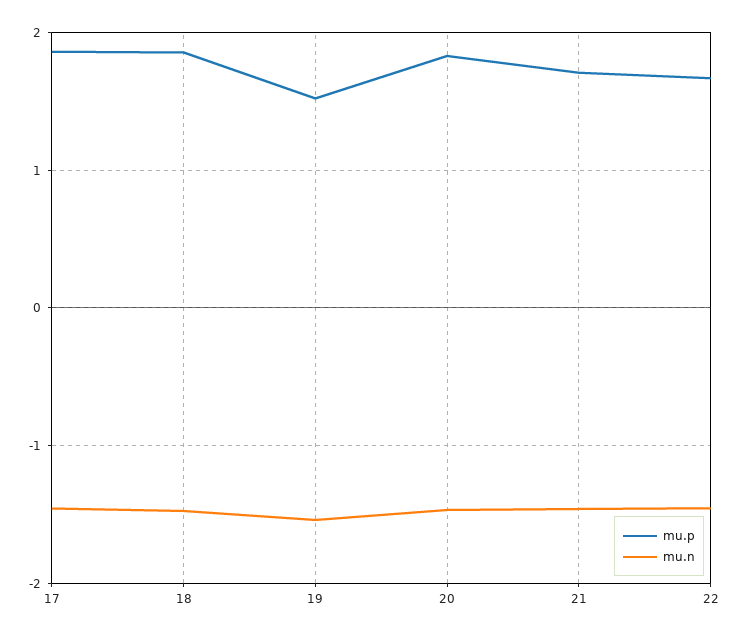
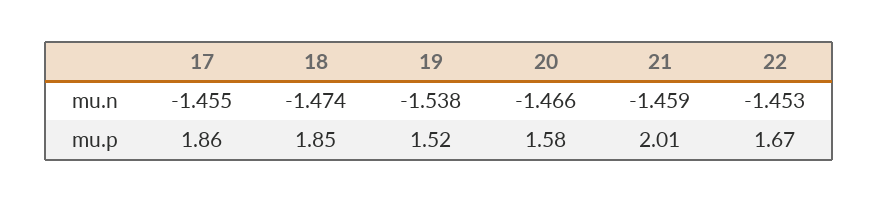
  {
    "mu.p": {
      "17": 1.86,
      "18": 1.85,
      "19": 1.52,
-     "20": 1.8,
+     "20": 1.58,
-     "21": 1.7,
+     "21": 2.01,
      "22": 1.67
    },
    "mu.n": {
      "17": -1.455,
      "18": -1.474,
      "19": -1.538,
      "20": -1.466,
      "21": -1.459,
      "22": -1.453
    }
  }

